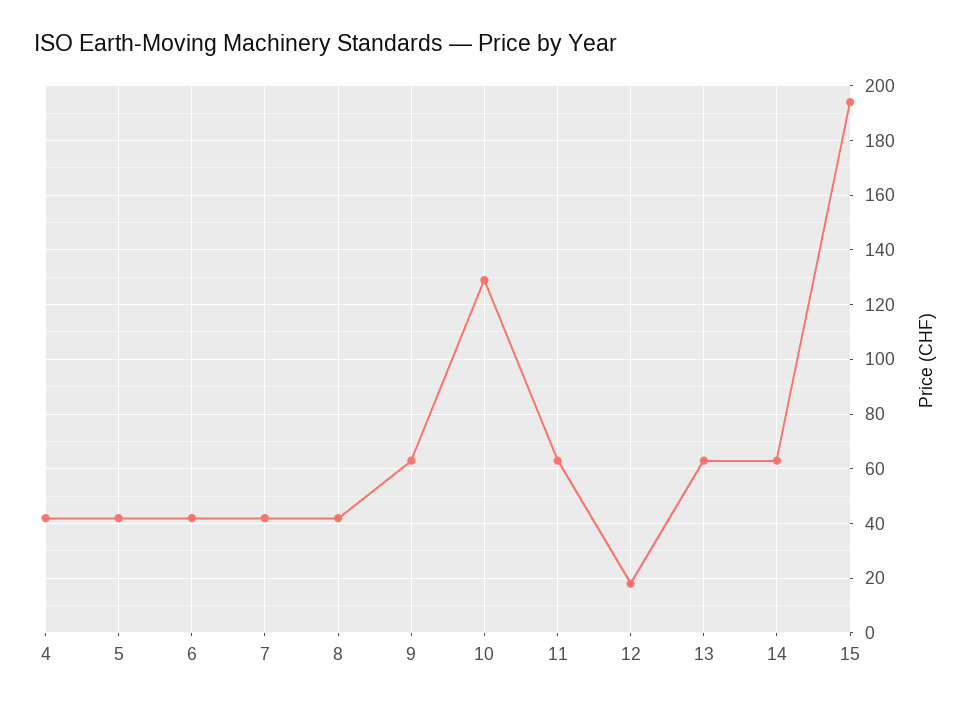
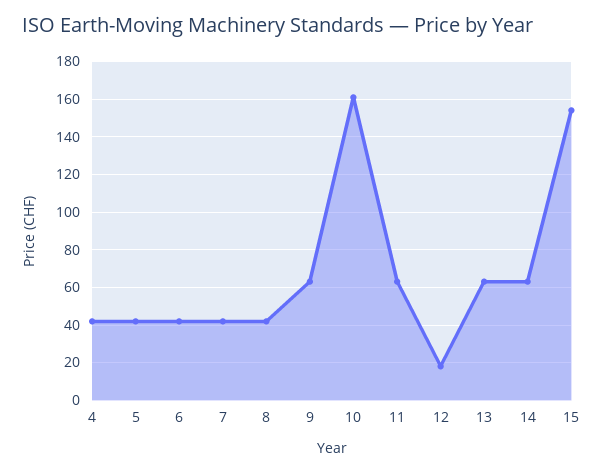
  {
    "4": 40,
    "5": 40,
    "6": 40,
    "7": 40,
    "8": 40,
    "9": 65,
-   "10": 130,
+   "10": 160,
    "11": 65,
    "12": 20,
    "13": 65,
    "14": 65,
-   "15": 195
+   "15": 155
  }

